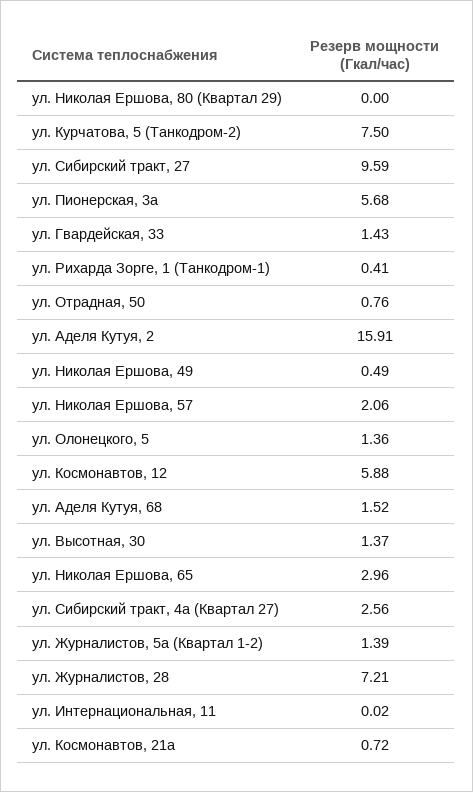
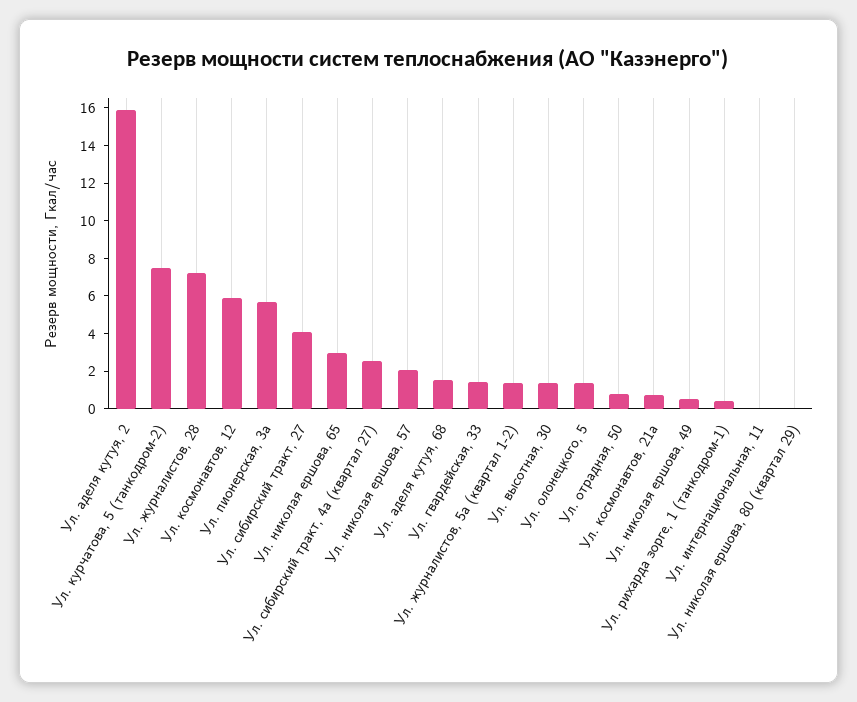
  {
    "ул. Николая Ершова, 80 (Квартал 29)": 0,
    "ул. Курчатова, 5 (Танкодром-2)": 7.5,
-   "ул. Сибирский тракт, 27": 9.59,
+   "ул. Сибирский тракт, 27": 4,
    "ул. Пионерская, 3а": 5.68,
    "ул. Гвардейская, 33": 1.43,
    "ул. Рихарда Зорге, 1 (Танкодром-1)": 0.41,
    "ул. Отрадная, 50": 0.76,
    "ул. Аделя Кутуя, 2": 15.91,
    "ул. Николая Ершова, 49": 0.49,
    "ул. Николая Ершова, 57": 2.06,
    "ул. Олонецкого, 5": 1.36,
    "ул. Космонавтов, 12": 5.88,
    "ул. Аделя Кутуя, 68": 1.52,
    "ул. Высотная, 30": 1.37,
    "ул. Николая Ершова, 65": 2.96,
    "ул. Сибирский тракт, 4а (Квартал 27)": 2.56,
    "ул. Журналистов, 5а (Квартал 1-2)": 1.39,
    "ул. Журналистов, 28": 7.21,
    "ул. Интернациональная, 11": 0.02,
    "ул. Космонавтов, 21а": 0.72
  }

